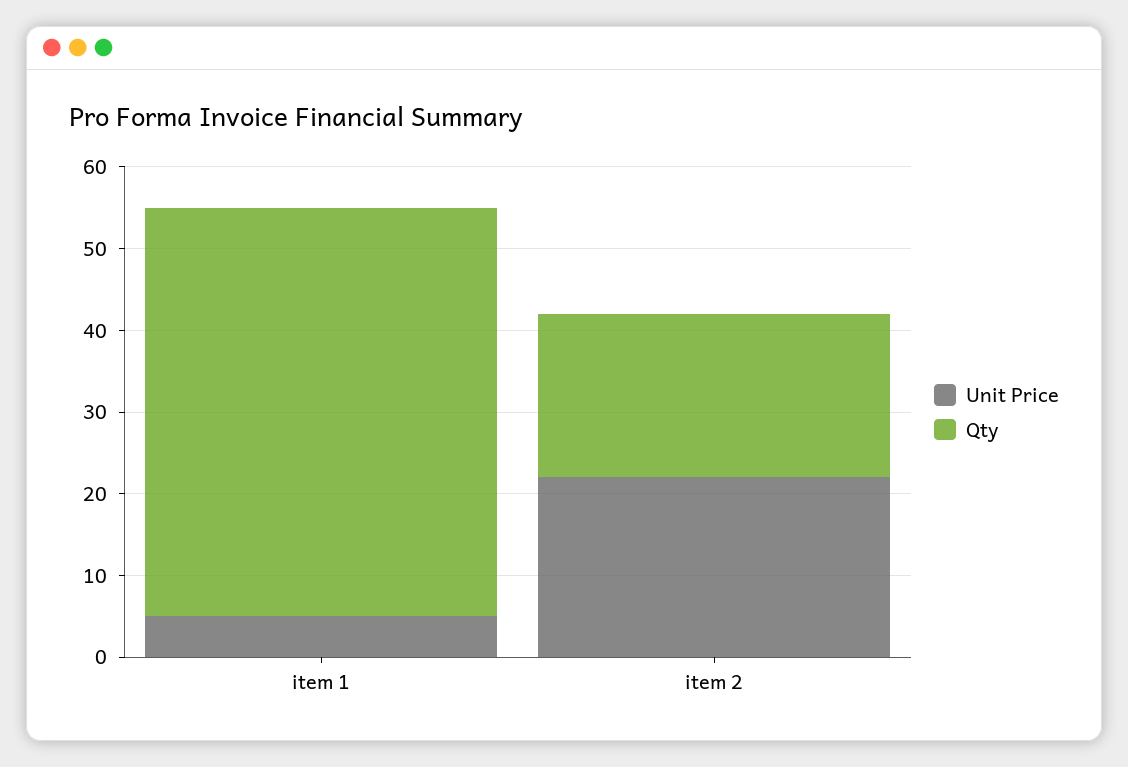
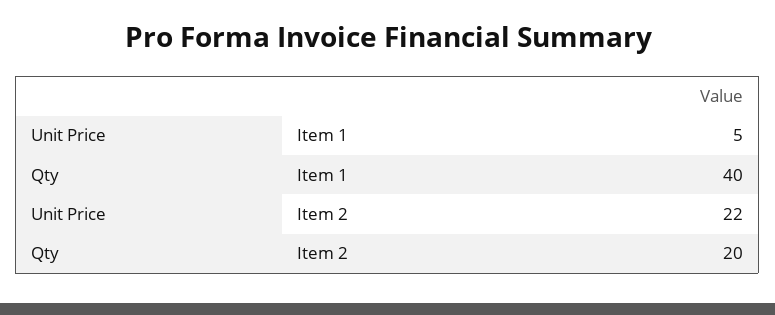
  {
    "Unit Price": {
      "item 1": 5,
      "item 2": 22
    },
    "Qty": {
-     "item 1": 50,
+     "item 1": 40,
      "item 2": 20
    }
  }

